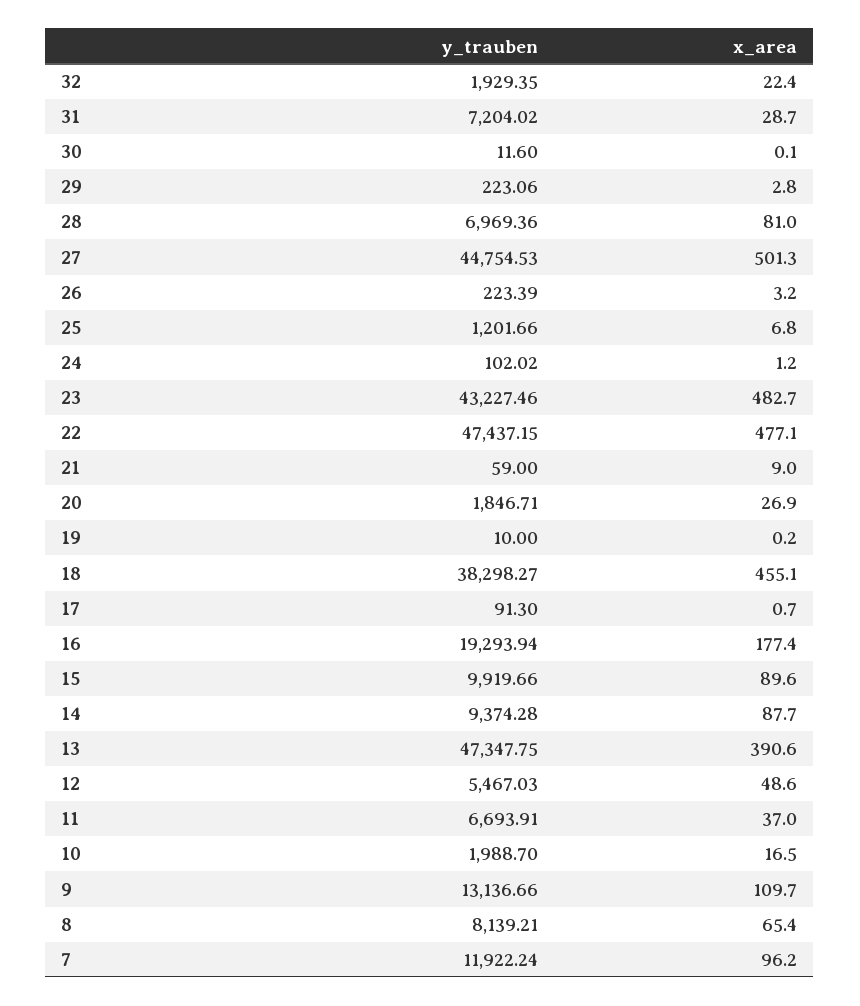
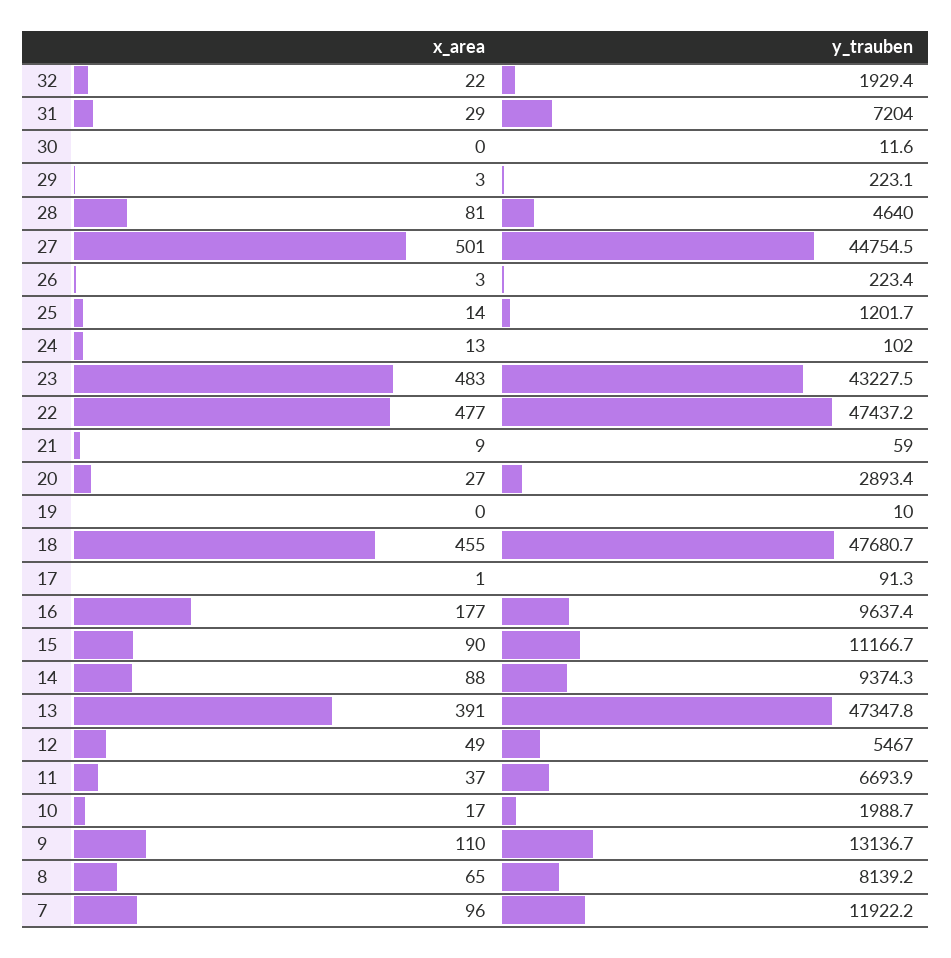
  {
    "y_trauben": {
      "32": 1929.35,
      "31": 7204.02,
      "30": 11.6,
      "29": 223.06,
-     "28": 6969.36,
+     "28": 4640,
      "27": 44754.53,
      "26": 223.39,
      "25": 1201.66,
      "24": 102.02,
      "23": 43227.46,
      "22": 47437.15,
      "21": 59,
-     "20": 1846.71,
+     "20": 2893.4,
      "19": 10,
-     "18": 38298.27,
+     "18": 47680.7,
      "17": 91.3,
-     "16": 19293.94,
+     "16": 9637.4,
-     "15": 9919.66,
+     "15": 11166.7,
      "14": 9374.28,
      "13": 47347.75,
      "12": 5467.03,
      "11": 6693.91,
      "10": 1988.7,
      "9": 13136.66,
      "8": 8139.21,
      "7": 11922.24
    },
    "x_area": {
      "32": 22.4,
      "31": 28.7,
      "30": 0.1,
      "29": 2.8,
      "28": 81,
      "27": 501.3,
      "26": 3.2,
-     "25": 6.8,
+     "25": 14,
-     "24": 1.2,
+     "24": 13,
      "23": 482.7,
      "22": 477.1,
      "21": 9,
      "20": 26.9,
      "19": 0.2,
      "18": 455.1,
      "17": 0.7,
      "16": 177.4,
      "15": 89.6,
      "14": 87.7,
      "13": 390.6,
      "12": 48.6,
      "11": 37,
      "10": 16.5,
      "9": 109.7,
      "8": 65.4,
      "7": 96.2
    }
  }

